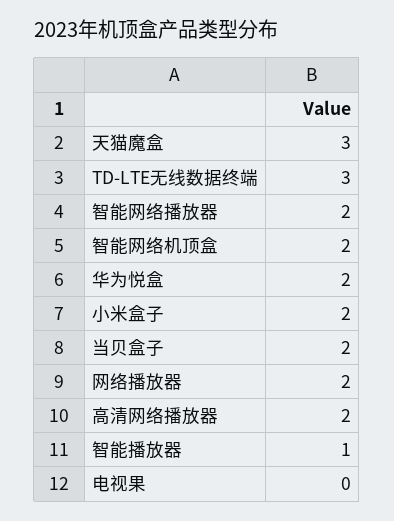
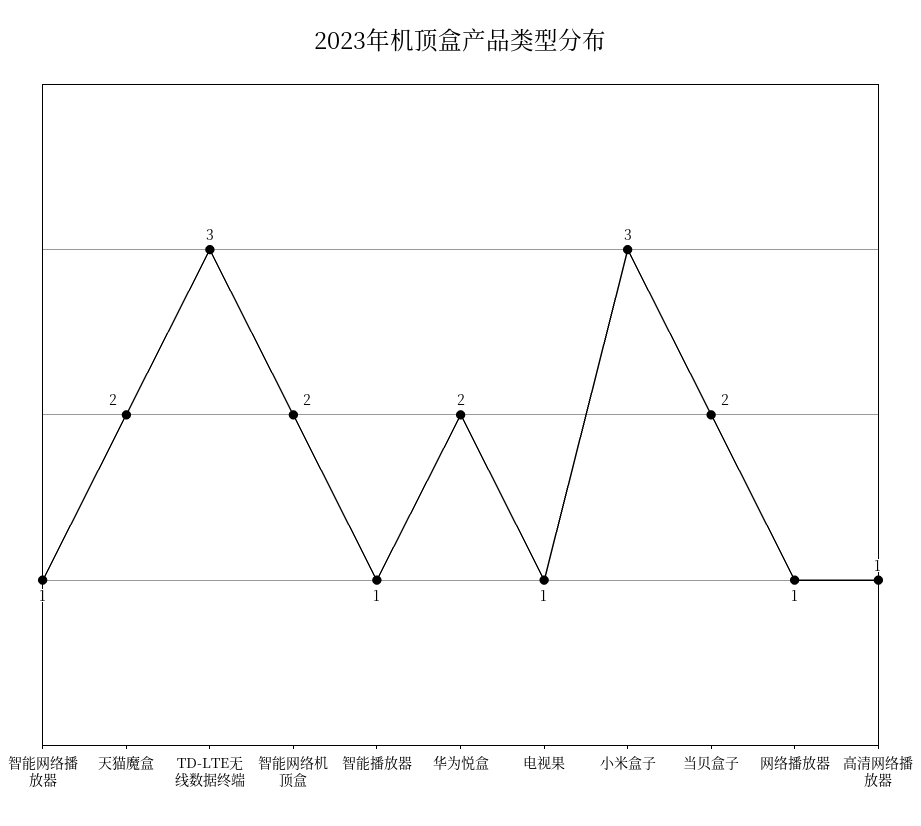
  {
-   "天猫魔盒": 3,
+   "天猫魔盒": 2,
    "TD-LTE无线数据终端": 3,
-   "智能网络播放器": 2,
+   "智能网络播放器": 1,
    "智能网络机顶盒": 2,
    "华为悦盒": 2,
-   "小米盒子": 2,
+   "小米盒子": 3,
    "当贝盒子": 2,
-   "网络播放器": 2,
+   "网络播放器": 1,
-   "高清网络播放器": 2,
+   "高清网络播放器": 1,
    "智能播放器": 1,
-   "电视果": 0
+   "电视果": 1
  }

